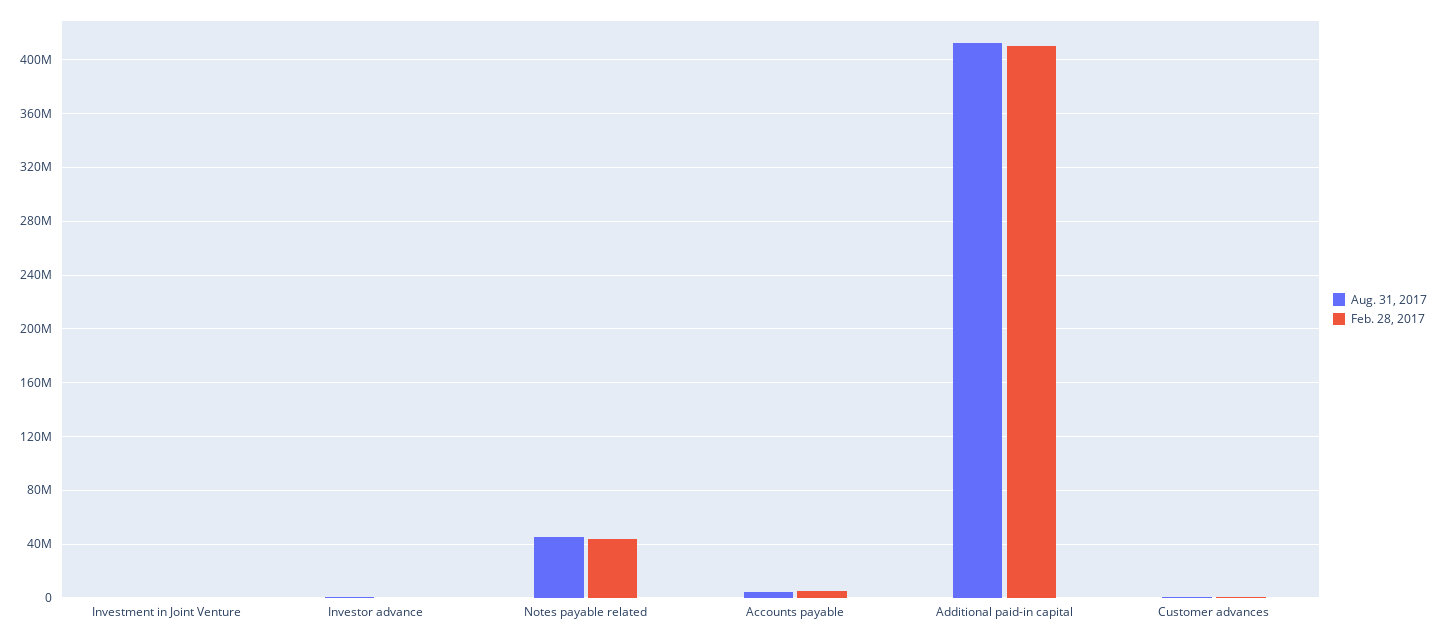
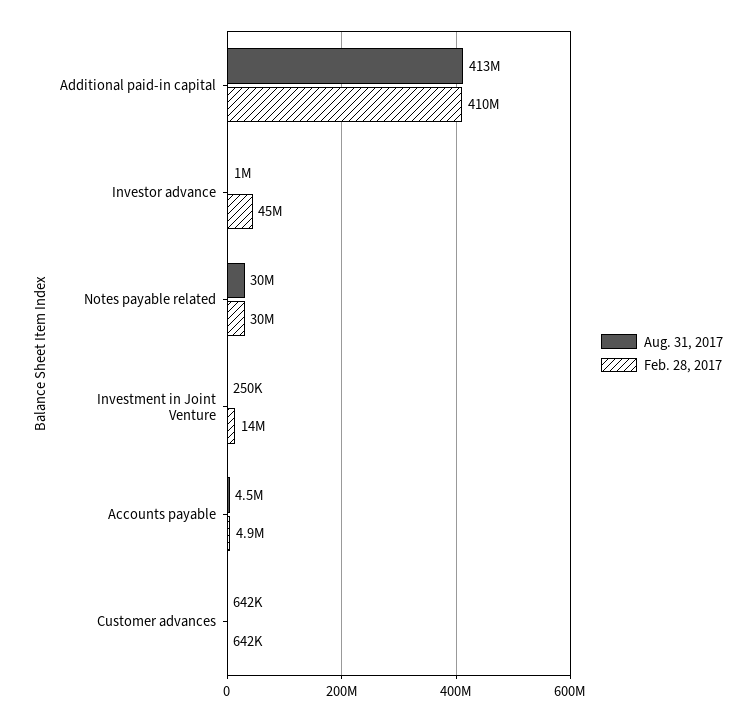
  {
    "Aug. 31, 2017": {
      "Investment in Joint Venture": 250000,
      "Investor advance": 1000000,
-     "Notes payable related": 45000000,
+     "Notes payable related": 30000000,
      "Accounts payable": 4500000,
      "Additional paid-in capital": 413000000,
      "Customer advances": 642000
    },
    "Feb. 28, 2017": {
-     "Investment in Joint Venture": 0,
+     "Investment in Joint Venture": 14000000,
-     "Investor advance": 0,
+     "Investor advance": 45000000,
-     "Notes payable related": 45000000,
+     "Notes payable related": 30000000,
      "Accounts payable": 4900000,
      "Additional paid-in capital": 410000000,
      "Customer advances": 642000
    }
  }

